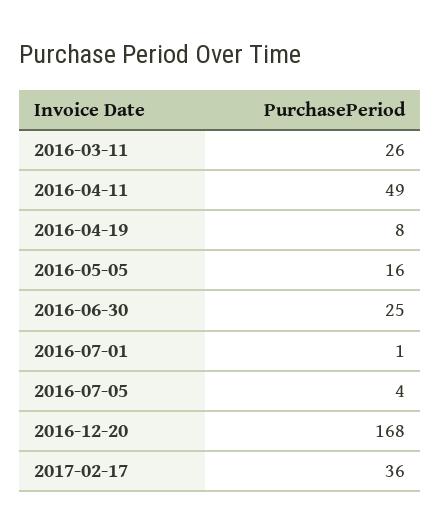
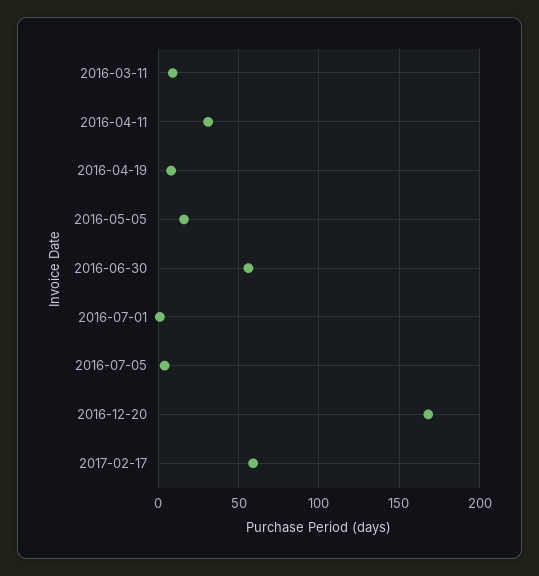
  {
-   "2016-03-11": 26,
+   "2016-03-11": 10,
-   "2016-04-11": 49,
+   "2016-04-11": 30,
    "2016-04-19": 8,
    "2016-05-05": 16,
-   "2016-06-30": 25,
+   "2016-06-30": 55,
    "2016-07-01": 1,
    "2016-07-05": 4,
    "2016-12-20": 168,
-   "2017-02-17": 36
+   "2017-02-17": 60
  }

